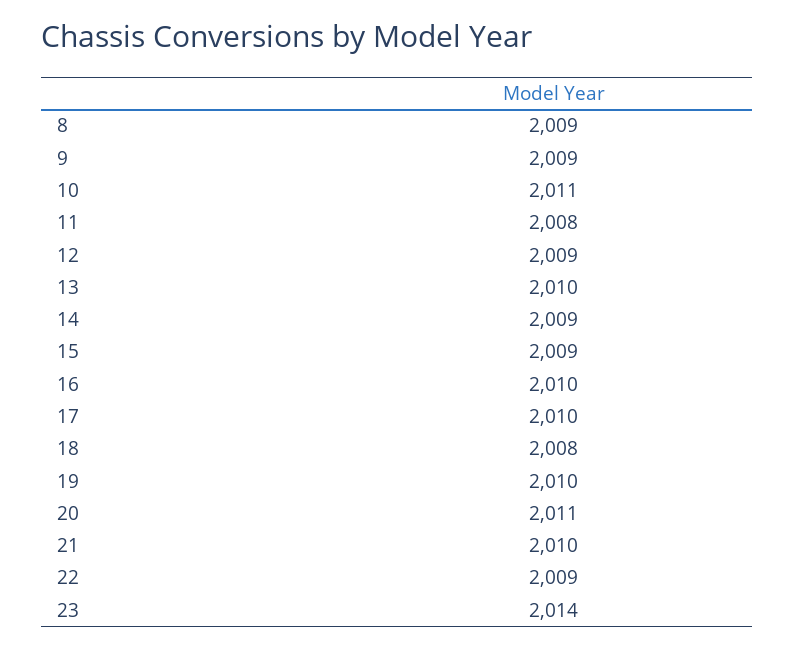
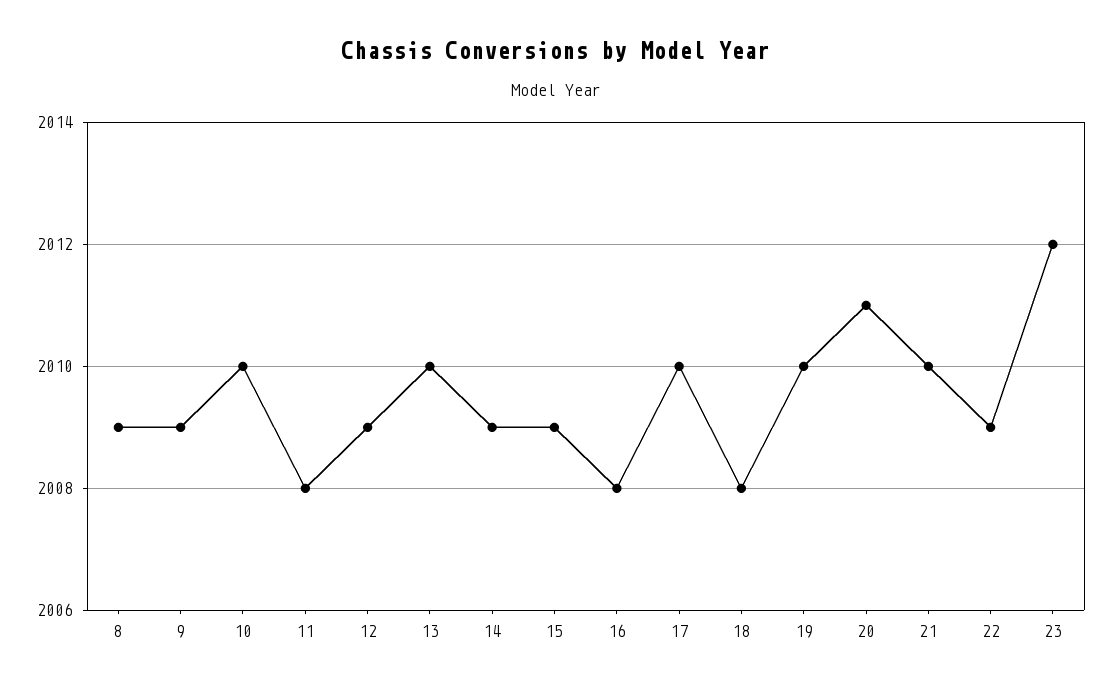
  {
    "8": 2009,
    "9": 2009,
-   "10": 2011,
+   "10": 2010,
    "11": 2008,
    "12": 2009,
    "13": 2010,
    "14": 2009,
    "15": 2009,
-   "16": 2010,
+   "16": 2008,
    "17": 2010,
    "18": 2008,
    "19": 2010,
    "20": 2011,
    "21": 2010,
    "22": 2009,
-   "23": 2014
+   "23": 2012
  }

